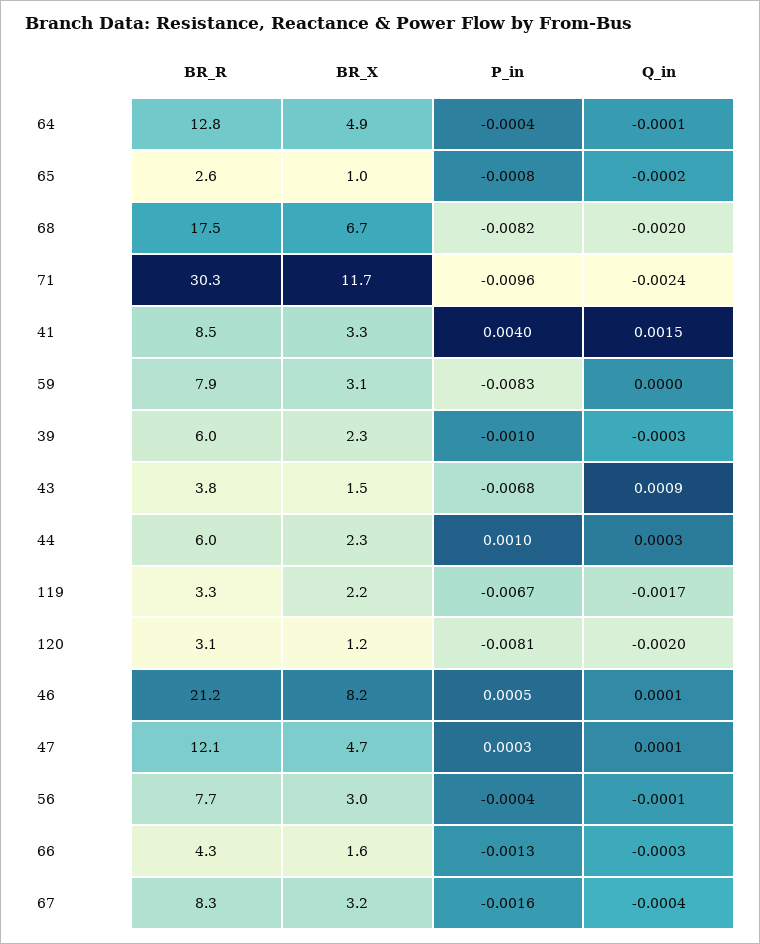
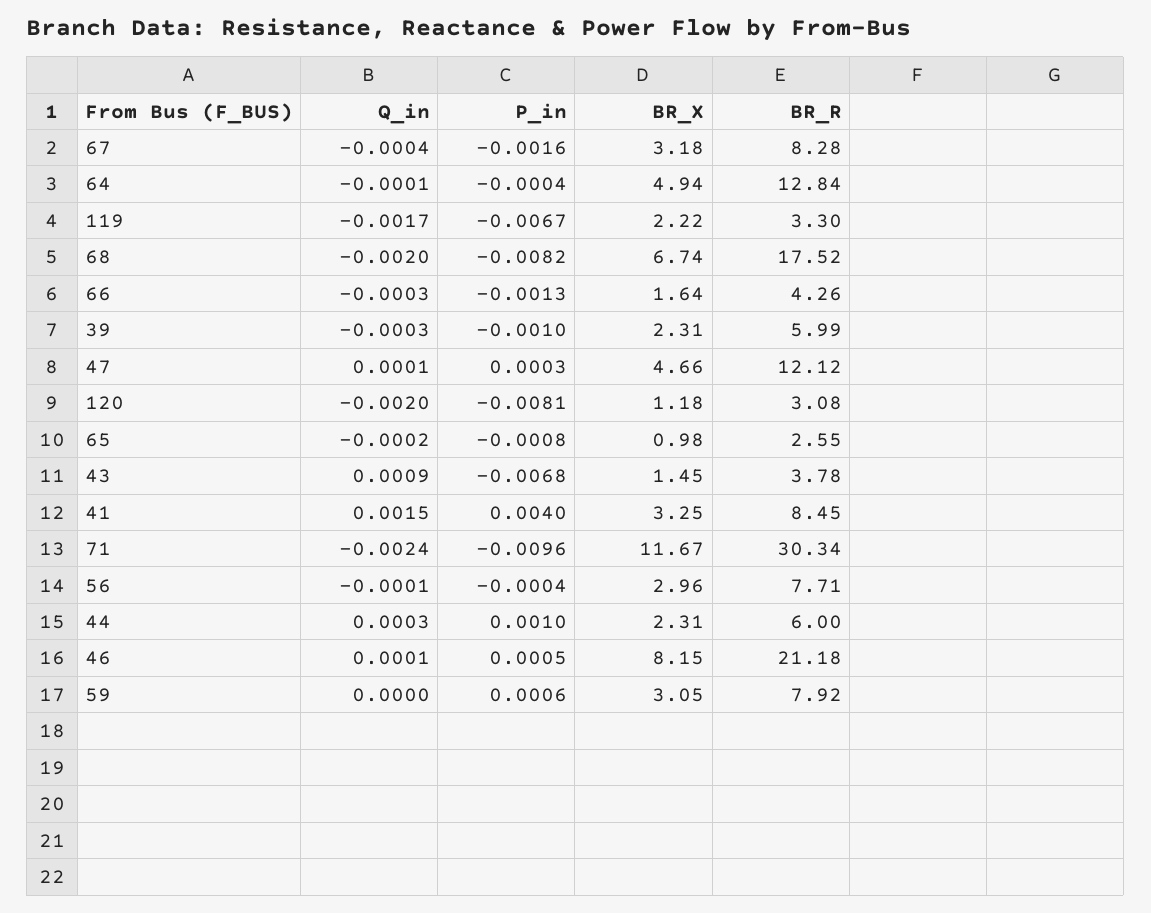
  {
    "BR_R": {
      "64": 12.84,
      "65": 2.55,
      "68": 17.52,
      "71": 30.34,
      "41": 8.45,
      "59": 7.92,
      "39": 5.99,
      "43": 3.78,
      "44": 6,
      "119": 3.3,
      "120": 3.08,
      "46": 21.18,
      "47": 12.12,
      "56": 7.71,
      "66": 4.26,
      "67": 8.28
    },
    "BR_X": {
      "64": 4.94,
      "65": 0.98,
      "68": 6.74,
      "71": 11.67,
      "41": 3.25,
      "59": 3.05,
      "39": 2.31,
      "43": 1.45,
      "44": 2.31,
      "119": 2.22,
      "120": 1.18,
      "46": 8.15,
      "47": 4.66,
      "56": 2.96,
      "66": 1.64,
      "67": 3.18
    },
    "P_in": {
      "64": -0.0004,
      "65": -0.0008,
      "68": -0.0082,
      "71": -0.0096,
      "41": 0.004,
-     "59": -0.0083,
+     "59": 0.0006,
      "39": -0.001,
      "43": -0.0068,
      "44": 0.001,
      "119": -0.0067,
      "120": -0.0081,
      "46": 0.0005,
      "47": 0.0003,
      "56": -0.0004,
      "66": -0.0013,
      "67": -0.0016
    },
    "Q_in": {
      "64": -0.0001,
      "65": -0.0002,
      "68": -0.002,
      "71": -0.0024,
      "41": 0.0015,
      "59": 0,
      "39": -0.0003,
      "43": 0.0009,
      "44": 0.0003,
      "119": -0.0017,
      "120": -0.002,
      "46": 0.0001,
      "47": 0.0001,
      "56": -0.0001,
      "66": -0.0003,
      "67": -0.0004
    }
  }

